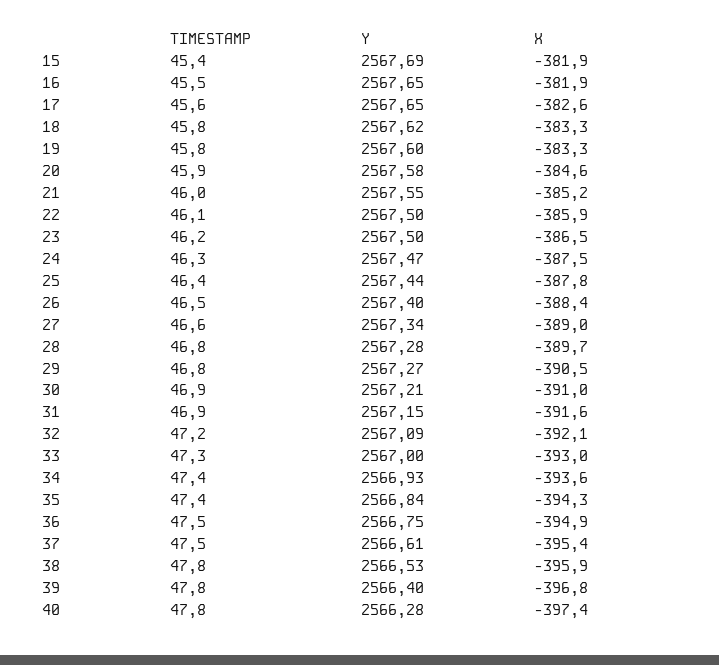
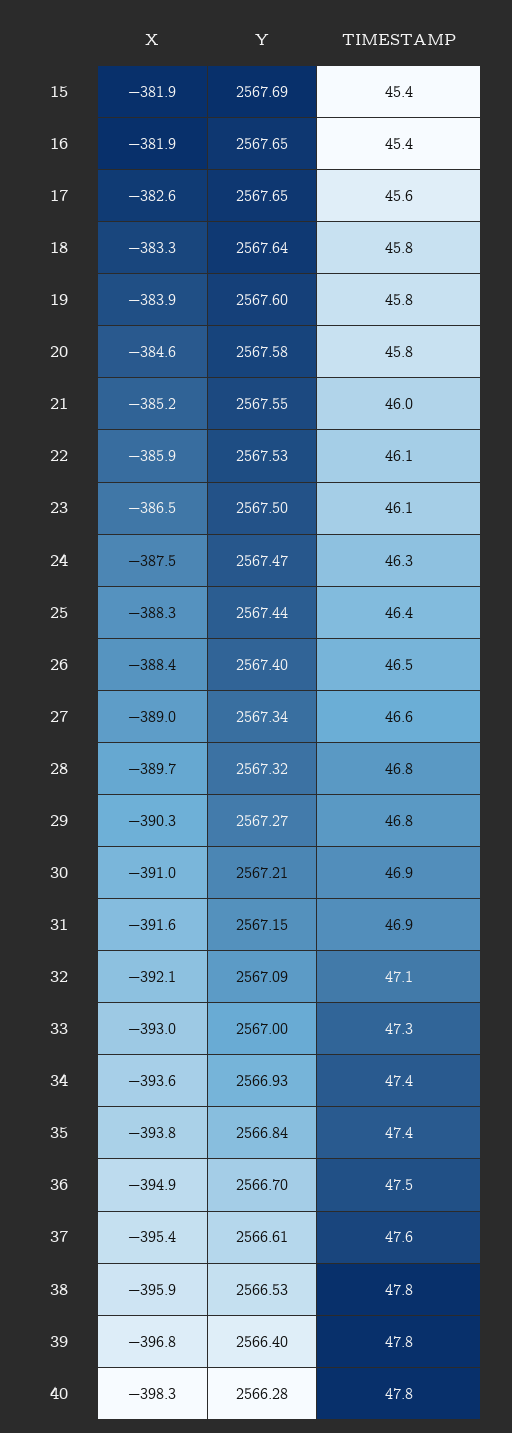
  {
    "TIMESTAMP": {
      "15": 45.4,
-     "16": 45.5,
+     "16": 45.4,
      "17": 45.6,
      "18": 45.8,
      "19": 45.8,
-     "20": 45.9,
+     "20": 45.8,
      "21": 46,
      "22": 46.1,
-     "23": 46.2,
+     "23": 46.1,
      "24": 46.3,
      "25": 46.4,
      "26": 46.5,
      "27": 46.6,
      "28": 46.8,
      "29": 46.8,
      "30": 46.9,
      "31": 46.9,
-     "32": 47.2,
+     "32": 47.1,
      "33": 47.3,
      "34": 47.4,
      "35": 47.4,
      "36": 47.5,
-     "37": 47.5,
+     "37": 47.6,
      "38": 47.8,
      "39": 47.8,
      "40": 47.8
    },
    "Y": {
      "15": 2567.69,
      "16": 2567.65,
      "17": 2567.65,
-     "18": 2567.62,
+     "18": 2567.64,
      "19": 2567.6,
      "20": 2567.58,
      "21": 2567.55,
-     "22": 2567.5,
+     "22": 2567.53,
      "23": 2567.5,
      "24": 2567.47,
      "25": 2567.44,
      "26": 2567.4,
      "27": 2567.34,
-     "28": 2567.28,
+     "28": 2567.32,
      "29": 2567.27,
      "30": 2567.21,
      "31": 2567.15,
      "32": 2567.09,
      "33": 2567,
      "34": 2566.93,
      "35": 2566.84,
-     "36": 2566.75,
+     "36": 2566.7,
      "37": 2566.61,
      "38": 2566.53,
      "39": 2566.4,
      "40": 2566.28
    },
    "X": {
      "15": -381.9,
      "16": -381.9,
      "17": -382.6,
      "18": -383.3,
-     "19": -383.3,
+     "19": -383.9,
      "20": -384.6,
      "21": -385.2,
      "22": -385.9,
      "23": -386.5,
      "24": -387.5,
-     "25": -387.8,
+     "25": -388.3,
      "26": -388.4,
      "27": -389,
      "28": -389.7,
-     "29": -390.5,
+     "29": -390.3,
      "30": -391,
      "31": -391.6,
      "32": -392.1,
      "33": -393,
      "34": -393.6,
-     "35": -394.3,
+     "35": -393.8,
      "36": -394.9,
      "37": -395.4,
      "38": -395.9,
      "39": -396.8,
-     "40": -397.4
+     "40": -398.3
    }
  }

